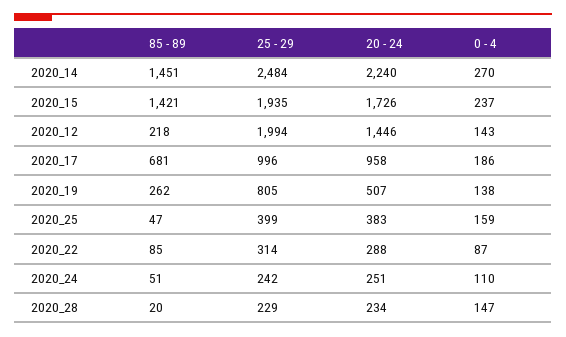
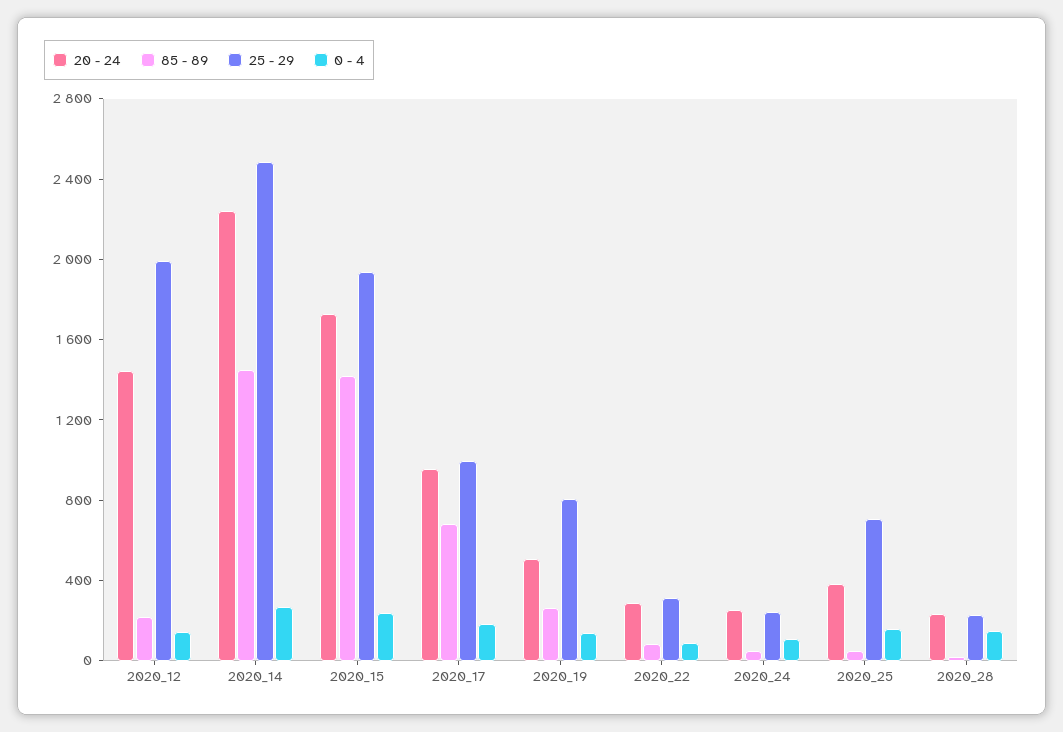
  {
    "85 - 89": {
      "2020_14": 1451,
      "2020_15": 1421,
      "2020_12": 218,
      "2020_17": 681,
      "2020_19": 262,
      "2020_25": 47,
      "2020_22": 85,
      "2020_24": 51,
      "2020_28": 20
    },
    "25 - 29": {
      "2020_14": 2484,
      "2020_15": 1935,
      "2020_12": 1994,
      "2020_17": 996,
      "2020_19": 805,
-     "2020_25": 399,
+     "2020_25": 700,
      "2020_22": 314,
      "2020_24": 242,
      "2020_28": 229
    },
    "20 - 24": {
      "2020_14": 2240,
      "2020_15": 1726,
      "2020_12": 1446,
      "2020_17": 958,
      "2020_19": 507,
      "2020_25": 383,
      "2020_22": 288,
      "2020_24": 251,
      "2020_28": 234
    },
    "0 - 4": {
      "2020_14": 270,
      "2020_15": 237,
      "2020_12": 143,
      "2020_17": 186,
      "2020_19": 138,
      "2020_25": 159,
      "2020_22": 87,
      "2020_24": 110,
      "2020_28": 147
    }
  }

